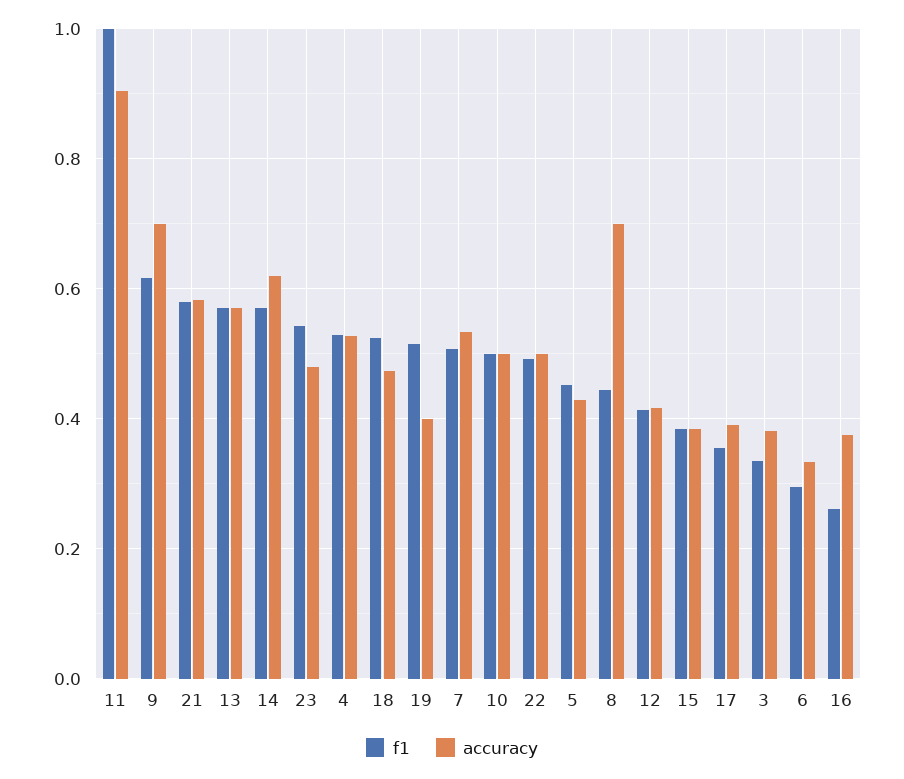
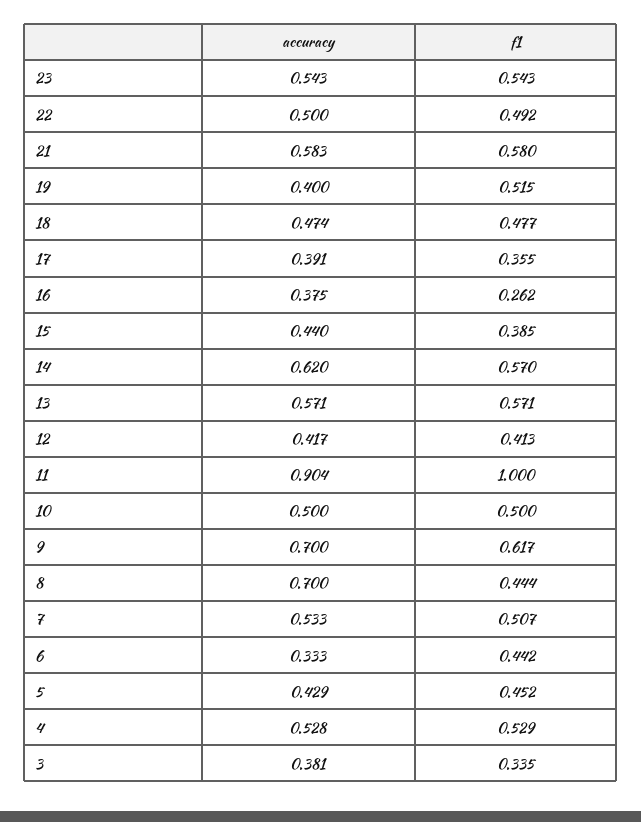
  {
    "f1": {
      "11": 1,
      "9": 0.617,
      "21": 0.58,
      "13": 0.571,
      "14": 0.57,
      "23": 0.543,
      "4": 0.529,
-     "18": 0.52,
+     "18": 0.477,
      "19": 0.515,
      "7": 0.507,
      "10": 0.5,
      "22": 0.492,
      "5": 0.452,
      "8": 0.444,
      "12": 0.413,
      "15": 0.385,
      "17": 0.355,
      "3": 0.335,
-     "6": 0.3,
+     "6": 0.442,
      "16": 0.262
    },
    "accuracy": {
      "11": 0.904,
      "9": 0.7,
      "21": 0.583,
      "13": 0.571,
      "14": 0.62,
-     "23": 0.48,
+     "23": 0.543,
      "4": 0.528,
      "18": 0.474,
      "19": 0.4,
      "7": 0.533,
      "10": 0.5,
      "22": 0.5,
      "5": 0.429,
      "8": 0.7,
      "12": 0.417,
-     "15": 0.38,
+     "15": 0.44,
      "17": 0.391,
      "3": 0.381,
      "6": 0.333,
      "16": 0.375
    }
  }

